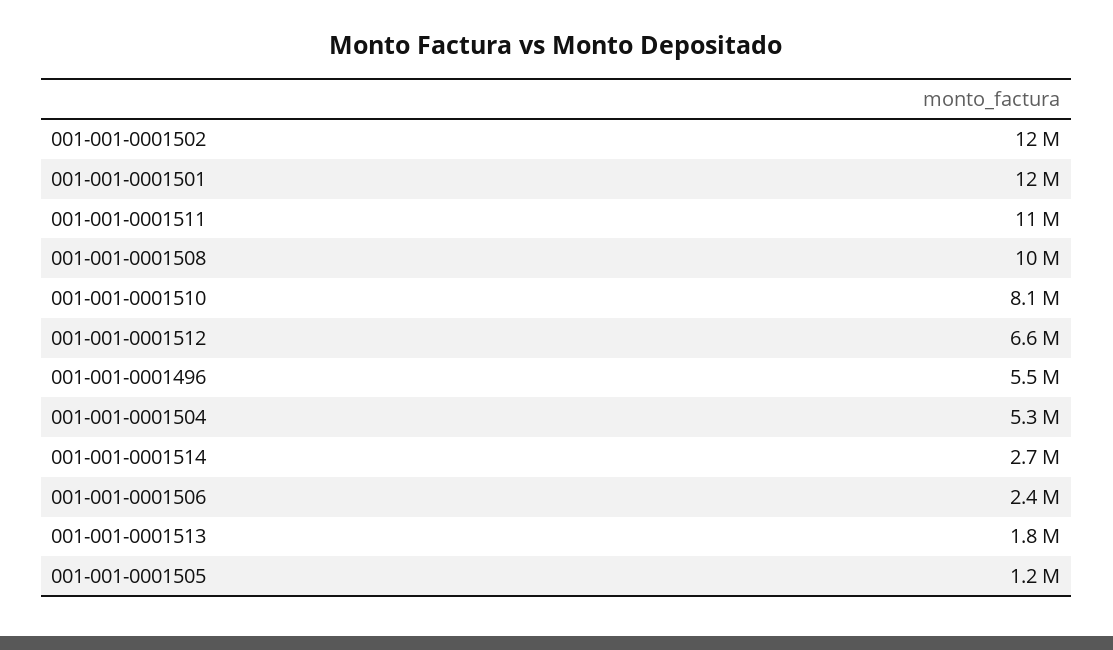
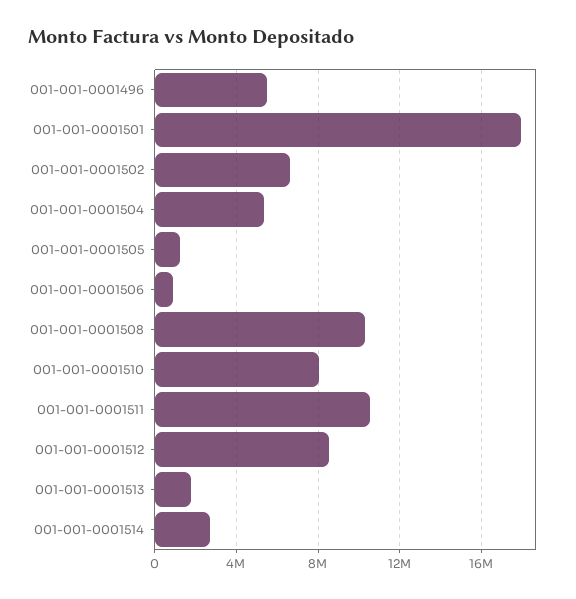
  {
-   "001-001-0001502": 12000000,
+   "001-001-0001502": 6500000,
-   "001-001-0001501": 12000000,
+   "001-001-0001501": 18000000,
    "001-001-0001511": 11000000,
    "001-001-0001508": 10000000,
    "001-001-0001510": 8100000,
-   "001-001-0001512": 6600000,
+   "001-001-0001512": 8500000,
    "001-001-0001496": 5500000,
    "001-001-0001504": 5300000,
    "001-001-0001514": 2700000,
-   "001-001-0001506": 2400000,
+   "001-001-0001506": 1000000,
    "001-001-0001513": 1800000,
    "001-001-0001505": 1200000
  }

